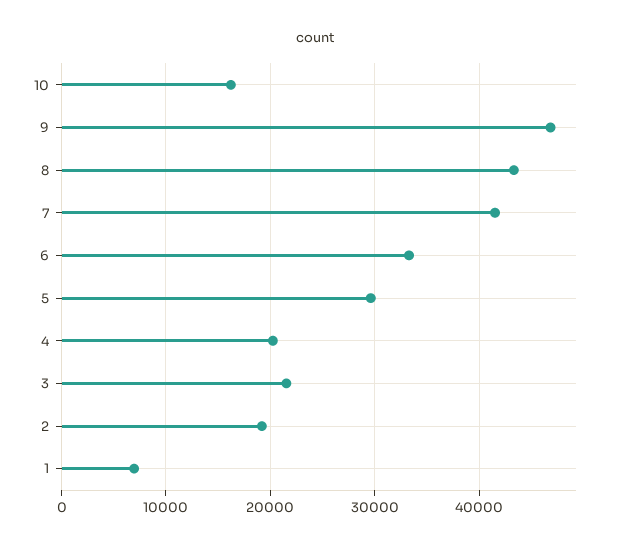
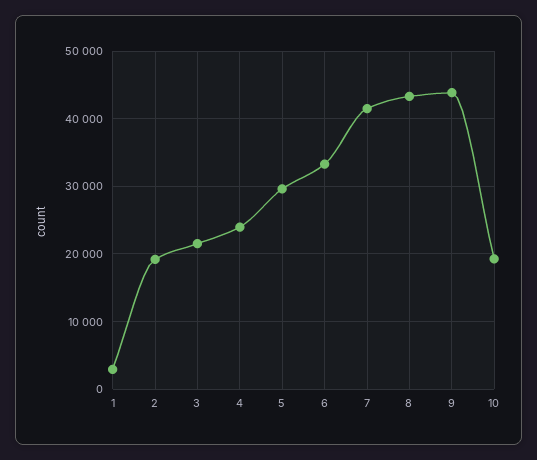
  {
-   "10": 16000,
+   "10": 19000,
-   "9": 47000,
+   "9": 44000,
    "8": 43000,
    "7": 42000,
    "6": 33000,
    "5": 30000,
-   "4": 20000,
+   "4": 24000,
    "3": 22000,
    "2": 19000,
-   "1": 7000
+   "1": 3000
  }

